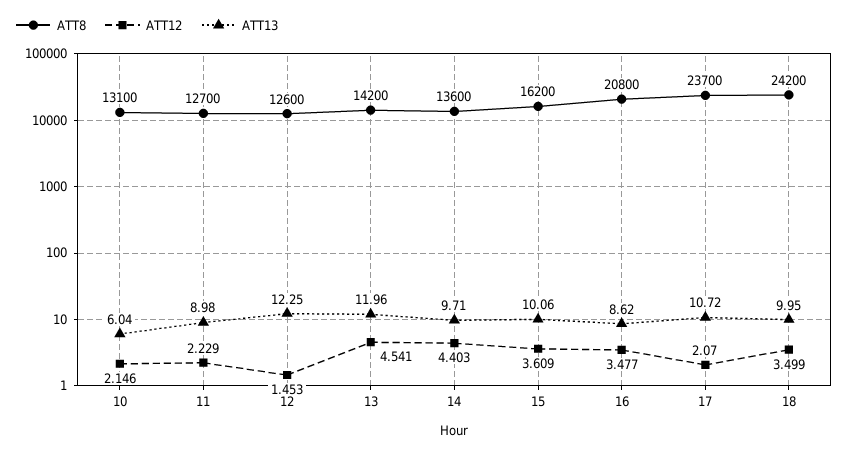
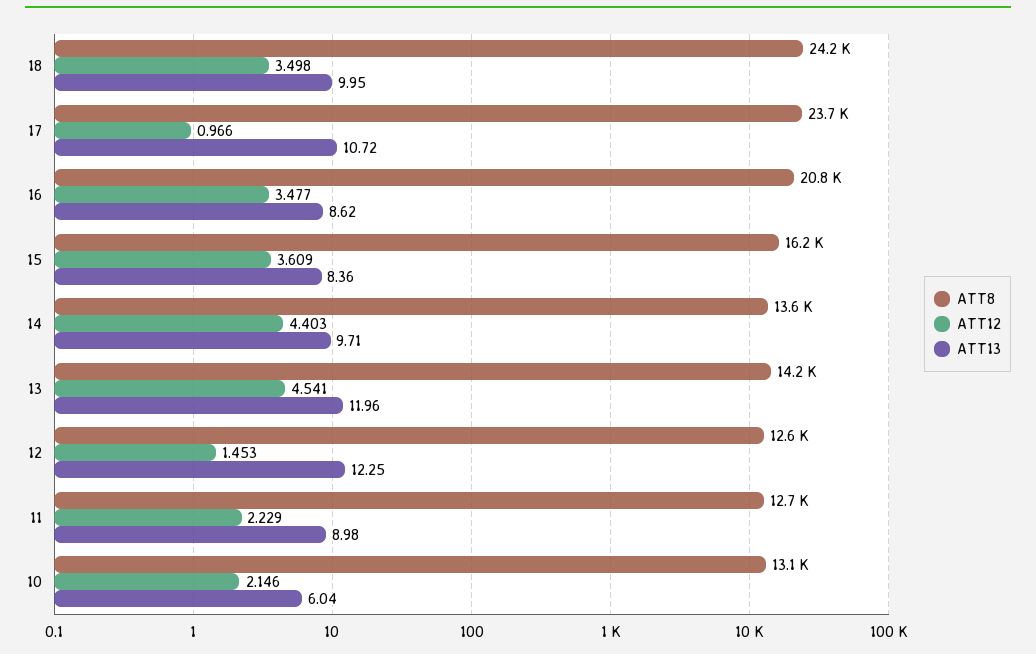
  {
    "ATT8": {
      "10": 13100,
      "11": 12700,
      "12": 12600,
      "13": 14200,
      "14": 13600,
      "15": 16200,
      "16": 20800,
      "17": 23700,
      "18": 24200
    },
    "ATT12": {
      "10": 2.146,
      "11": 2.229,
      "12": 1.453,
      "13": 4.541,
      "14": 4.403,
      "15": 3.609,
      "16": 3.477,
-     "17": 2.07,
+     "17": 0.966,
-     "18": 3.499
+     "18": 3.498
    },
    "ATT13": {
      "10": 6.04,
      "11": 8.98,
      "12": 12.25,
      "13": 11.96,
      "14": 9.71,
-     "15": 10.06,
+     "15": 8.36,
      "16": 8.62,
      "17": 10.72,
      "18": 9.95
    }
  }

